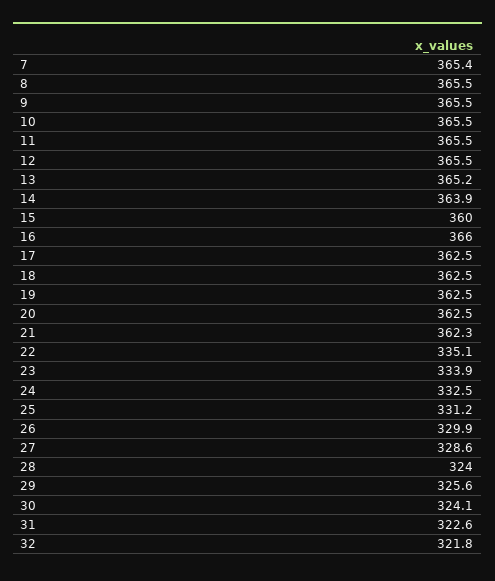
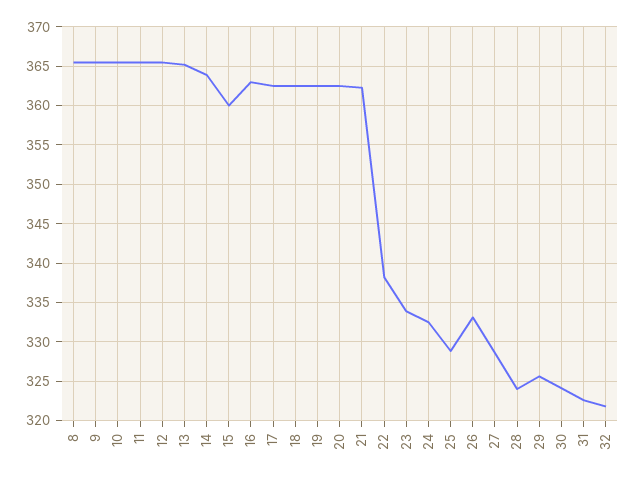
  {
-   "7": 365.4,
    "8": 365.5,
    "9": 365.5,
    "10": 365.5,
    "11": 365.5,
    "12": 365.5,
    "13": 365.2,
    "14": 363.9,
    "15": 360,
-   "16": 366,
+   "16": 363,
    "17": 362.5,
    "18": 362.5,
    "19": 362.5,
    "20": 362.5,
    "21": 362.3,
-   "22": 335.1,
+   "22": 338,
    "23": 333.9,
    "24": 332.5,
-   "25": 331.2,
+   "25": 329,
-   "26": 329.9,
+   "26": 333,
    "27": 328.6,
    "28": 324,
    "29": 325.6,
    "30": 324.1,
    "31": 322.6,
    "32": 321.8
  }

